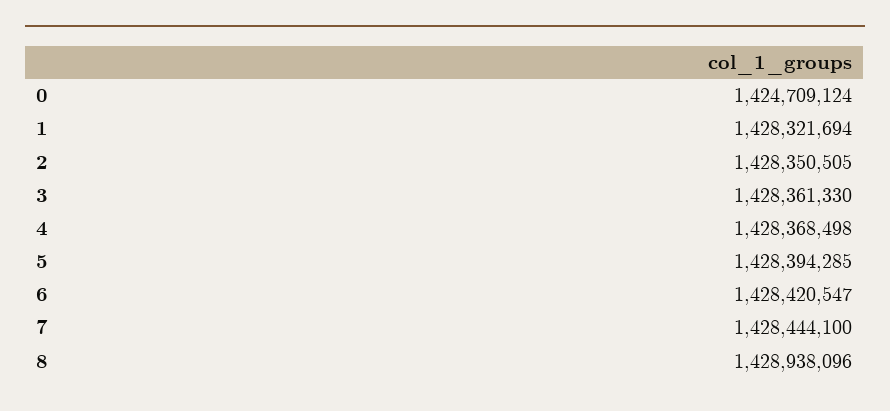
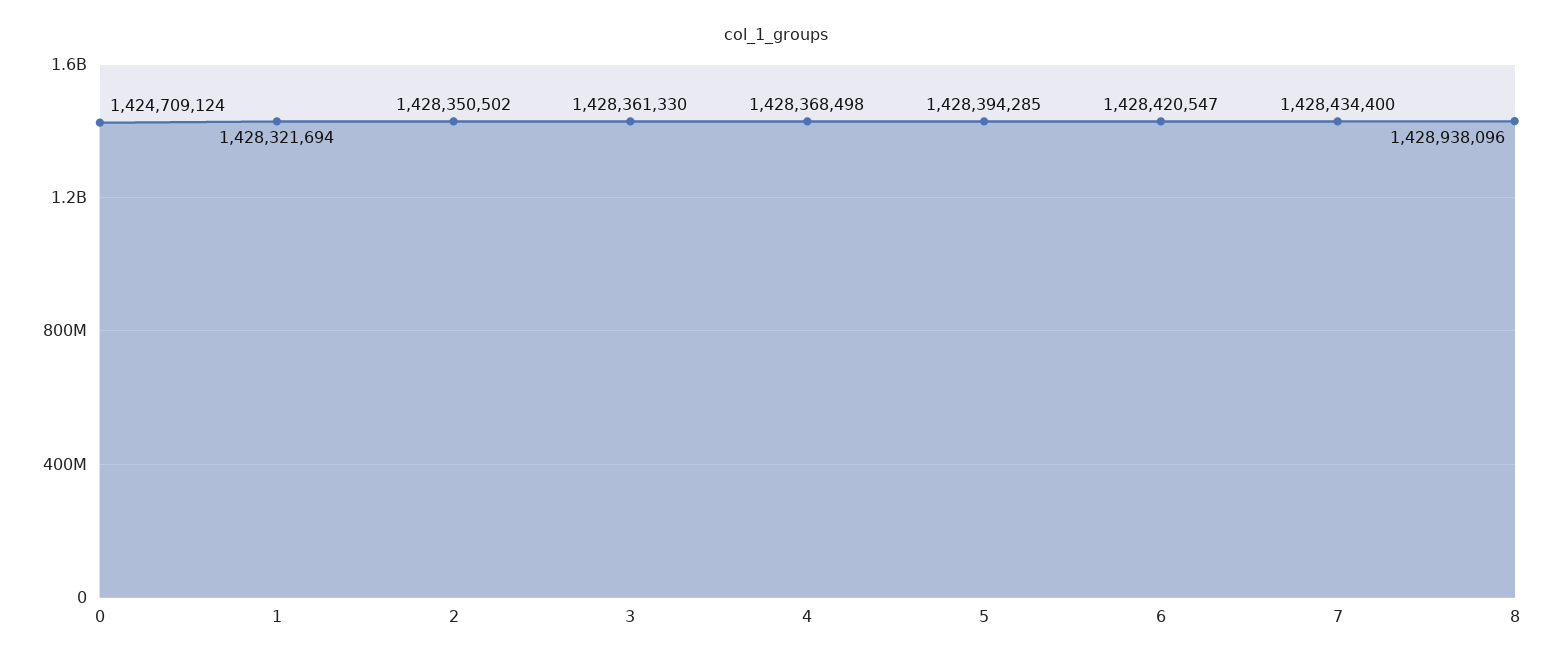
  {
    "0": 1424709124,
    "1": 1428321694,
-   "2": 1428350505,
+   "2": 1428350502,
    "3": 1428361330,
    "4": 1428368498,
    "5": 1428394285,
    "6": 1428420547,
-   "7": 1428444100,
+   "7": 1428434400,
    "8": 1428938096
  }

